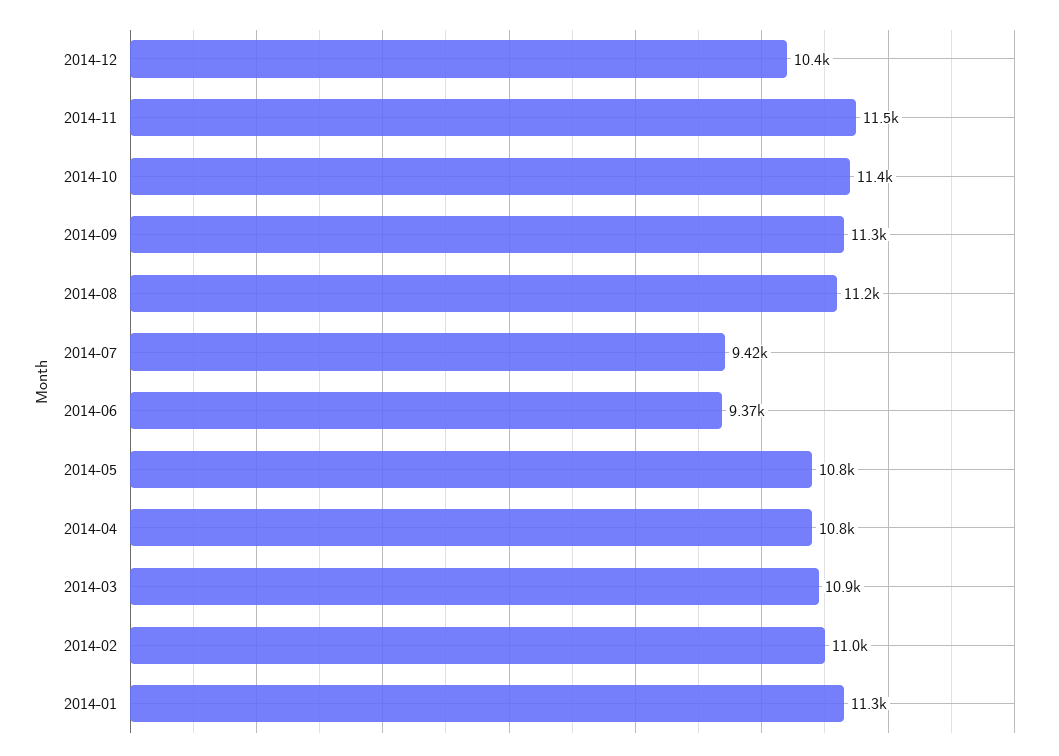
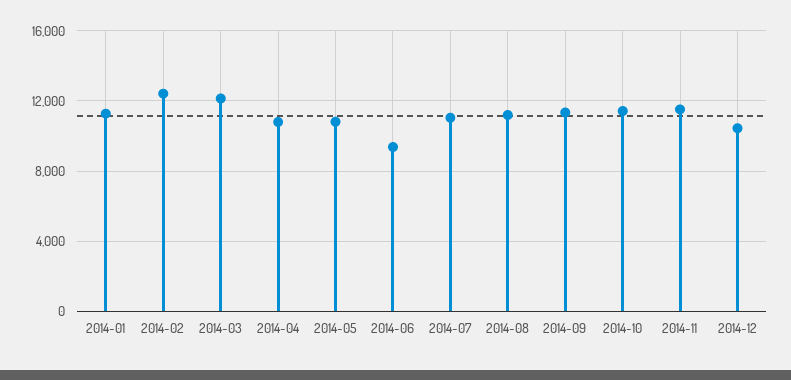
  {
    "2014-12": 10400,
    "2014-11": 11500,
    "2014-10": 11400,
    "2014-09": 11300,
    "2014-08": 11200,
-   "2014-07": 9420,
+   "2014-07": 11000,
    "2014-06": 9370,
    "2014-05": 10800,
    "2014-04": 10800,
-   "2014-03": 10900,
+   "2014-03": 12000,
-   "2014-02": 11000,
+   "2014-02": 12500,
    "2014-01": 11300
  }

